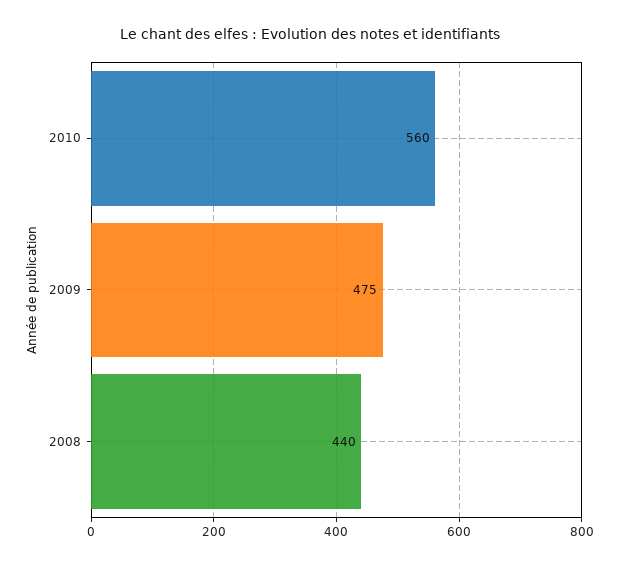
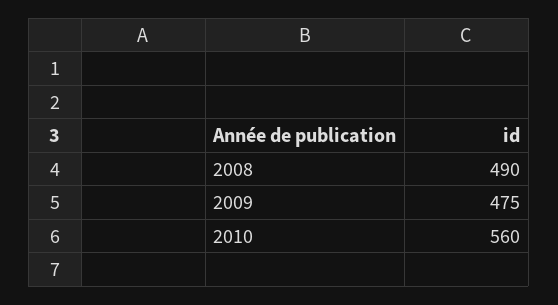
  {
    "2010": 560,
    "2009": 475,
-   "2008": 440
+   "2008": 490
  }

